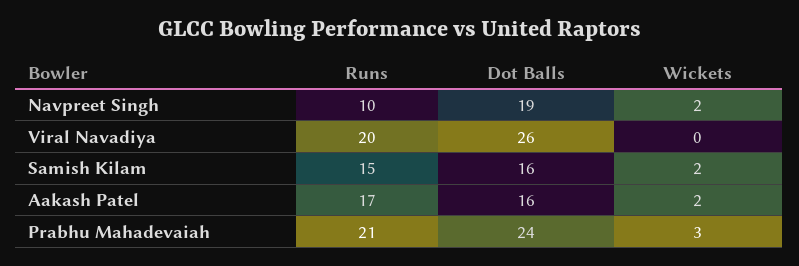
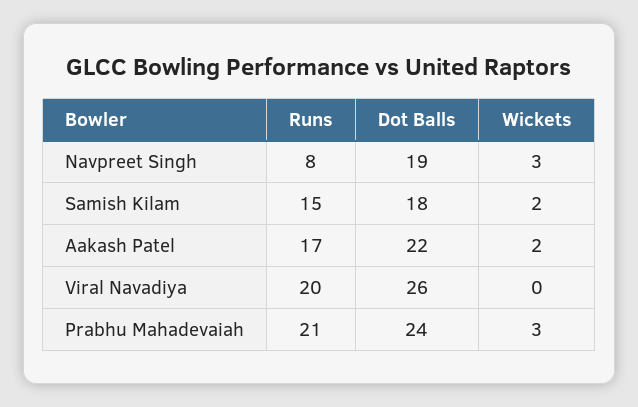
  {
    "Runs": {
-     "Navpreet Singh": 10,
+     "Navpreet Singh": 8,
      "Viral Navadiya": 20,
      "Samish Kilam": 15,
      "Aakash Patel": 17,
      "Prabhu Mahadevaiah": 21
    },
    "Dot Balls": {
      "Navpreet Singh": 19,
      "Viral Navadiya": 26,
-     "Samish Kilam": 16,
+     "Samish Kilam": 18,
-     "Aakash Patel": 16,
+     "Aakash Patel": 22,
      "Prabhu Mahadevaiah": 24
    },
    "Wickets": {
-     "Navpreet Singh": 2,
+     "Navpreet Singh": 3,
      "Viral Navadiya": 0,
      "Samish Kilam": 2,
      "Aakash Patel": 2,
      "Prabhu Mahadevaiah": 3
    }
  }

